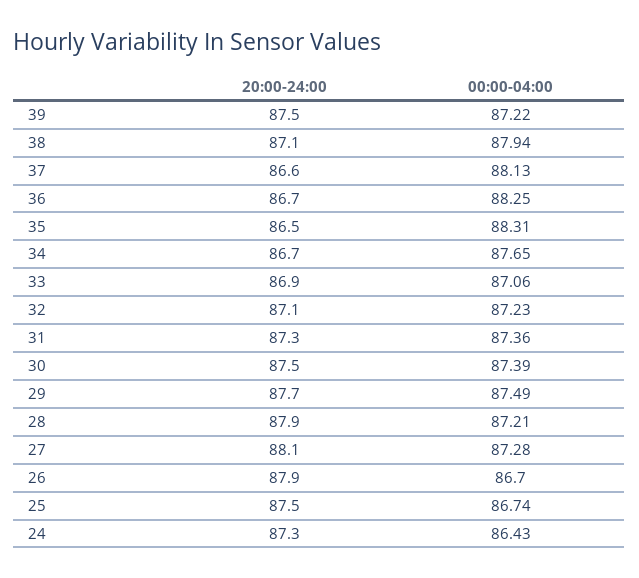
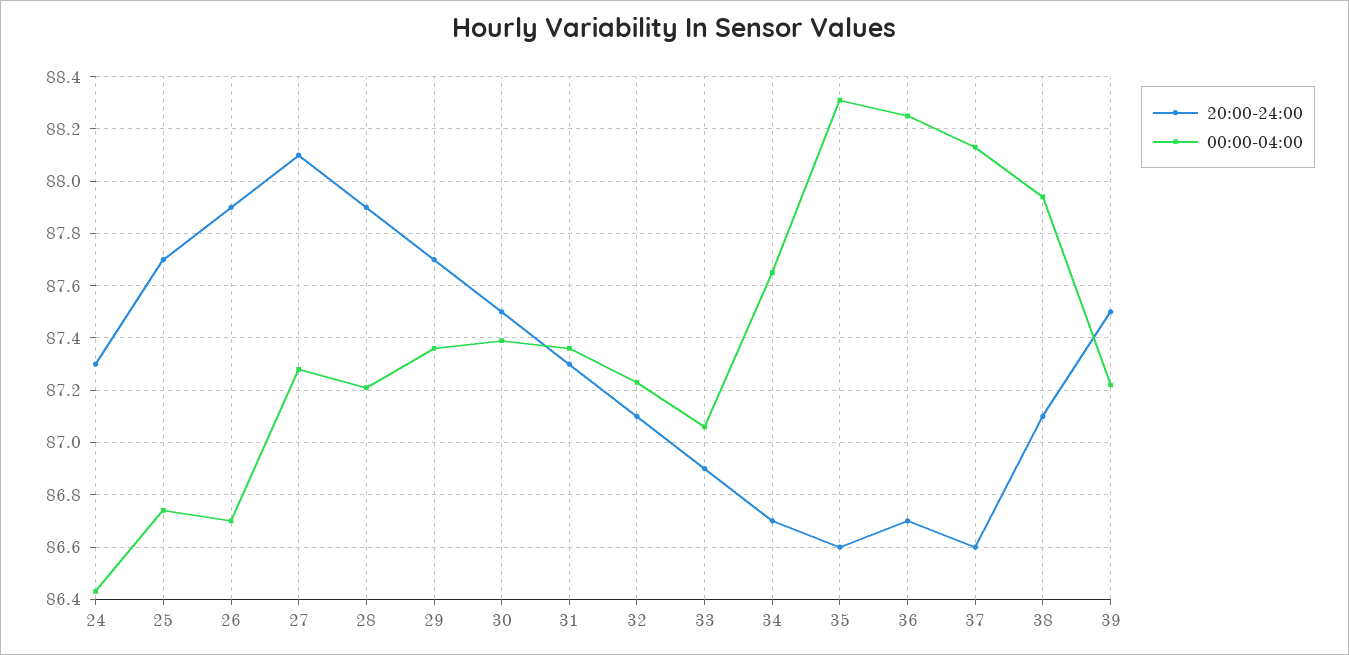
  {
    "20:00-24:00": {
      "39": 87.5,
      "38": 87.1,
      "37": 86.6,
      "36": 86.7,
-     "35": 86.5,
+     "35": 86.6,
      "34": 86.7,
      "33": 86.9,
      "32": 87.1,
      "31": 87.3,
      "30": 87.5,
      "29": 87.7,
      "28": 87.9,
      "27": 88.1,
      "26": 87.9,
-     "25": 87.5,
+     "25": 87.7,
      "24": 87.3
    },
    "00:00-04:00": {
      "39": 87.22,
      "38": 87.94,
      "37": 88.13,
      "36": 88.25,
      "35": 88.31,
      "34": 87.65,
      "33": 87.06,
      "32": 87.23,
      "31": 87.36,
      "30": 87.39,
-     "29": 87.49,
+     "29": 87.35,
      "28": 87.21,
      "27": 87.28,
      "26": 86.7,
      "25": 86.74,
      "24": 86.43
    }
  }

